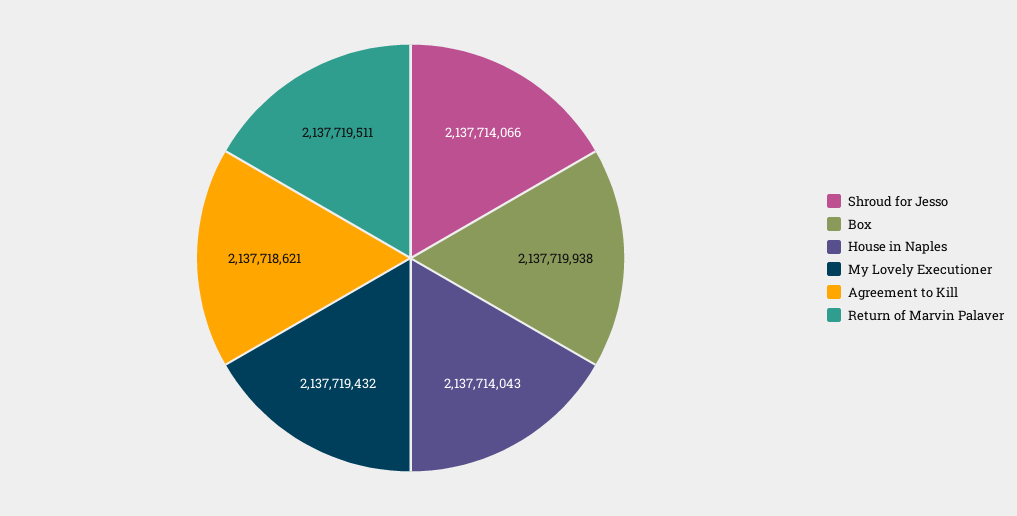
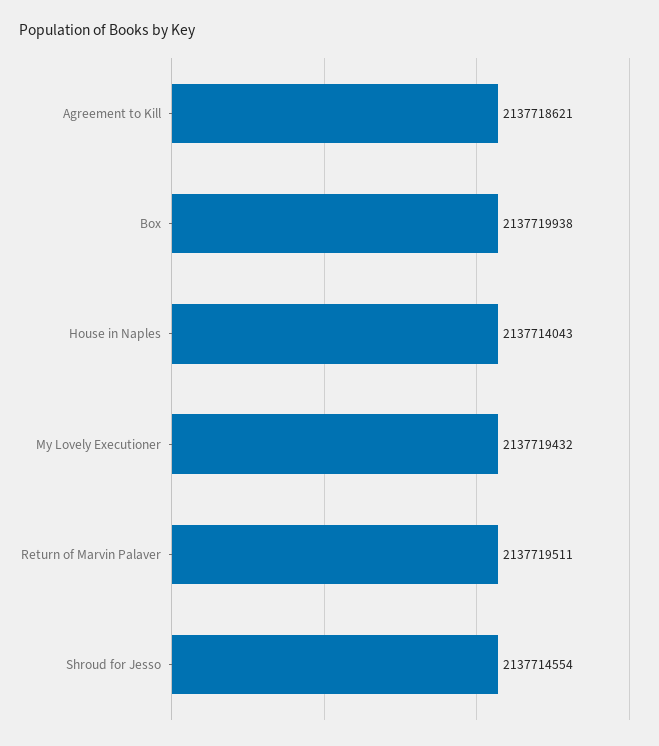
  {
-   "Shroud for Jesso": 2137714066,
+   "Shroud for Jesso": 2137714554,
    "Box": 2137719938,
    "House in Naples": 2137714043,
    "My Lovely Executioner": 2137719432,
    "Agreement to Kill": 2137718621,
    "Return of Marvin Palaver": 2137719511
  }

